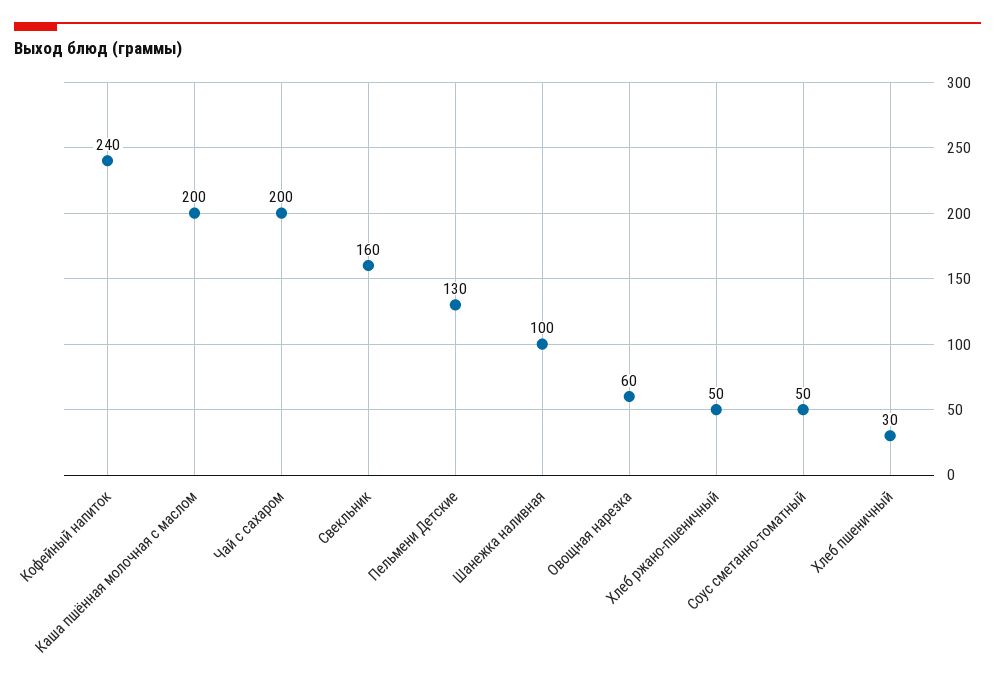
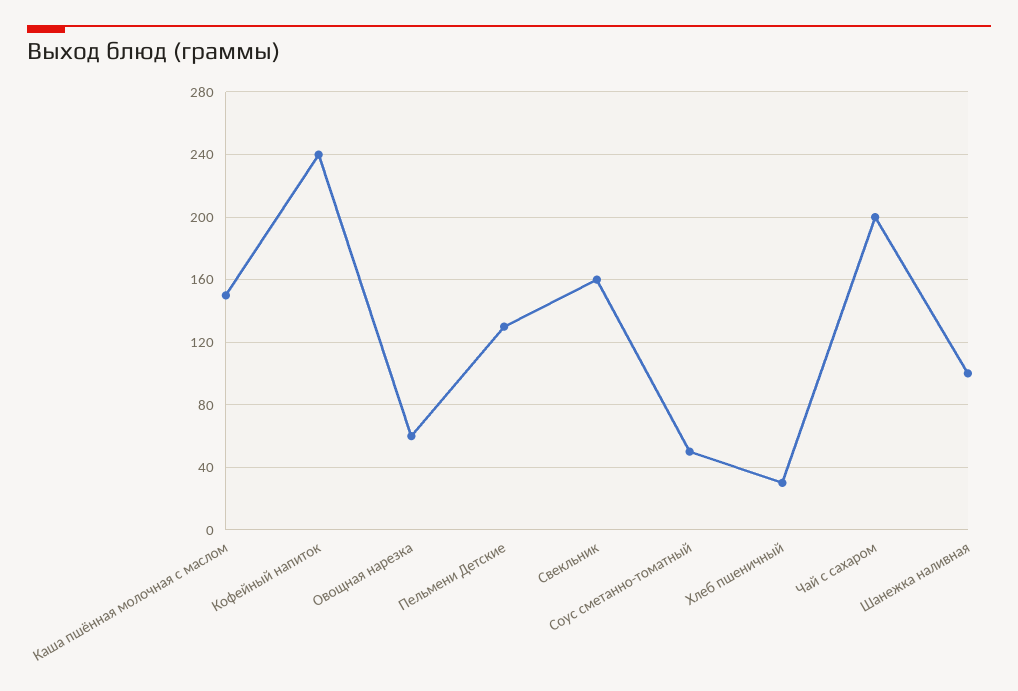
  {
    "Кофейный напиток": 240,
-   "Каша пшённая молочная с маслом": 200,
+   "Каша пшённая молочная с маслом": 150,
    "Чай с сахаром": 200,
    "Свекльник": 160,
    "Пельмени Детские": 130,
    "Шанежка наливная": 100,
    "Овощная нарезка": 60,
-   "Хлеб ржано-пшеничный": 50,
    "Соус сметанно-томатный": 50,
    "Хлеб пшеничный": 30
  }

